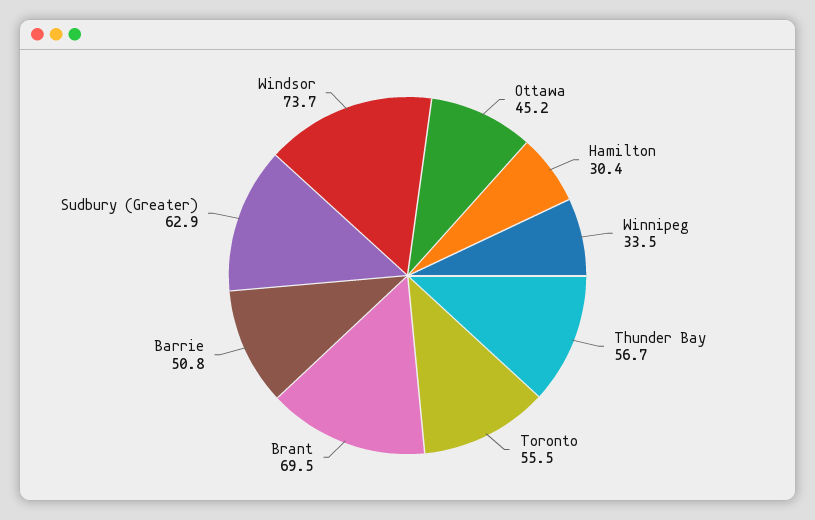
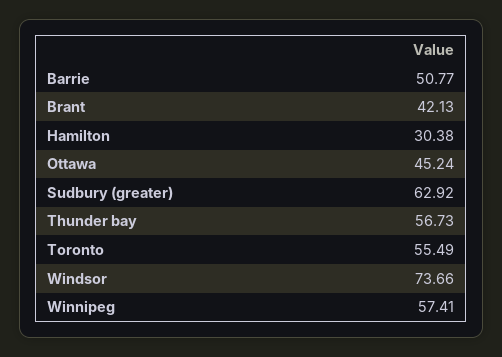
  {
    "Ottawa": 45.24,
    "Hamilton": 30.38,
-   "Winnipeg": 33.5,
+   "Winnipeg": 57.41,
    "Thunder Bay": 56.73,
    "Toronto": 55.49,
-   "Brant": 69.5,
+   "Brant": 42.13,
    "Barrie": 50.77,
    "Sudbury (Greater)": 62.92,
    "Windsor": 73.66
  }

